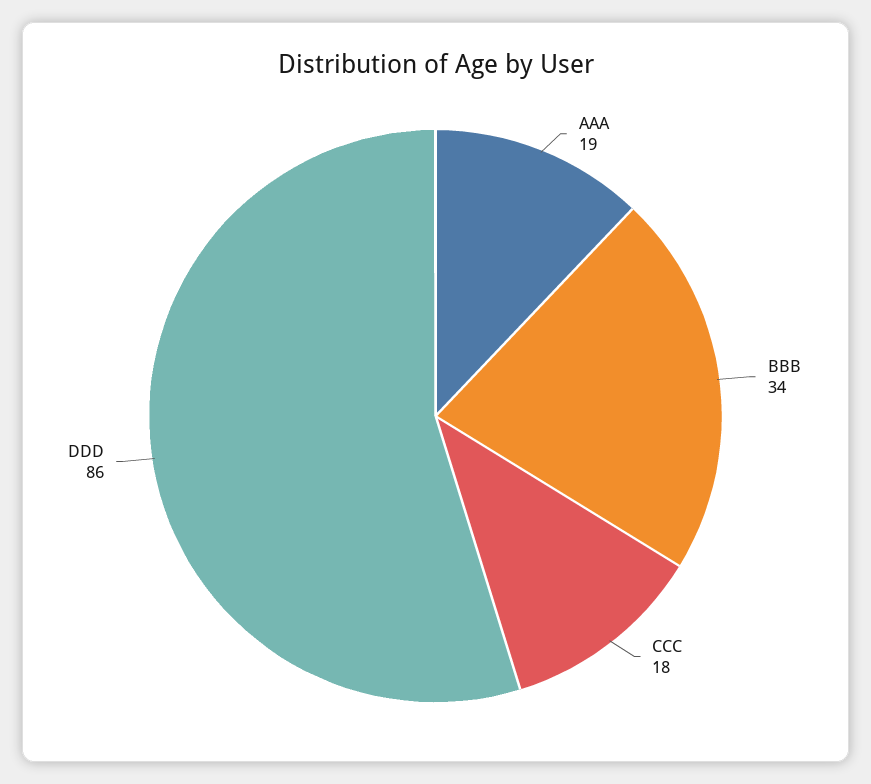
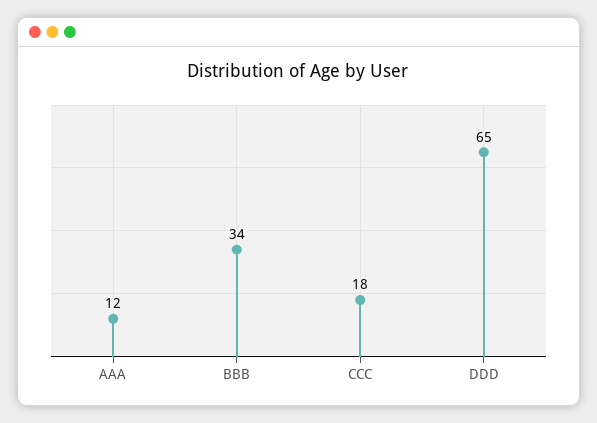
  {
-   "AAA": 19,
+   "AAA": 12,
    "BBB": 34,
    "CCC": 18,
-   "DDD": 86
+   "DDD": 65
  }

